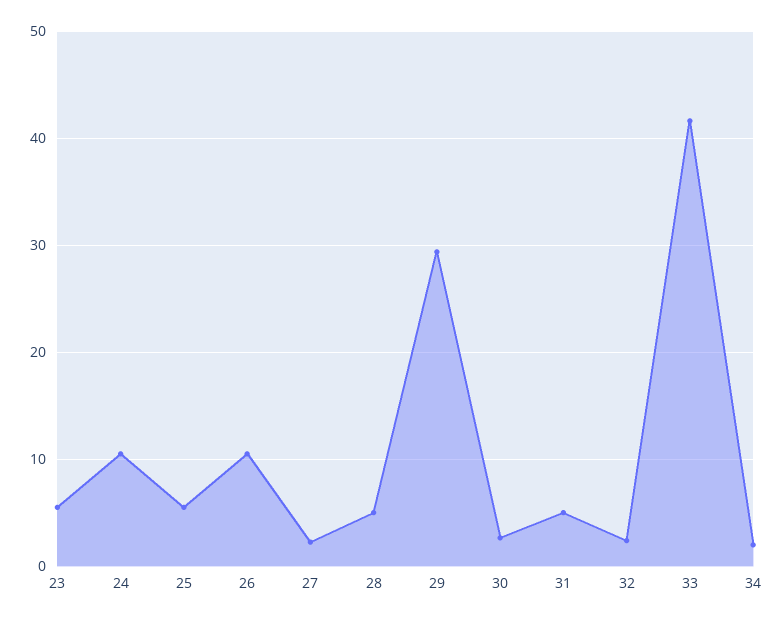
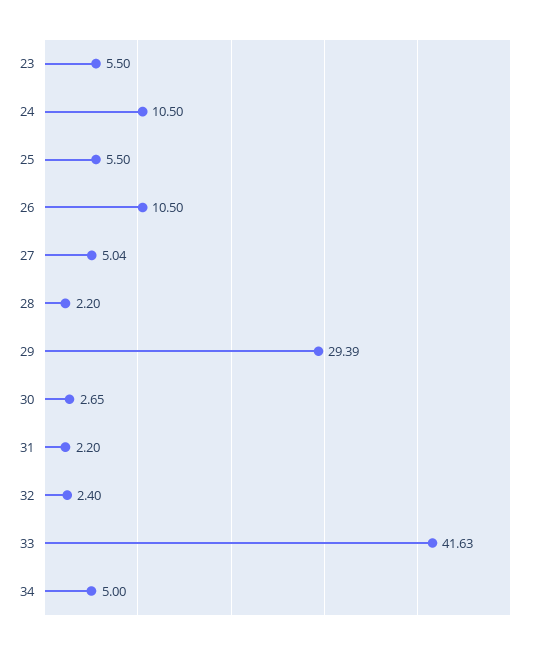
  {
    "23": 5.5,
    "24": 10.5,
    "25": 5.5,
    "26": 10.5,
-   "27": 2,
+   "27": 5.04,
-   "28": 5,
+   "28": 2.2,
    "29": 29.39,
    "30": 2.65,
-   "31": 5,
+   "31": 2.2,
    "32": 2.4,
    "33": 41.63,
-   "34": 2
+   "34": 5
  }

